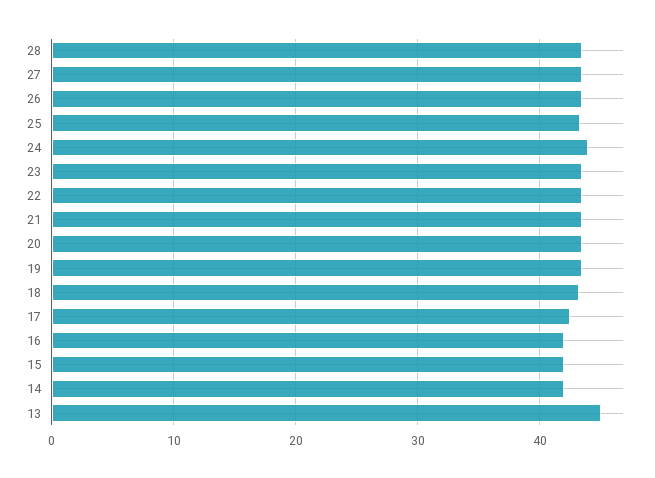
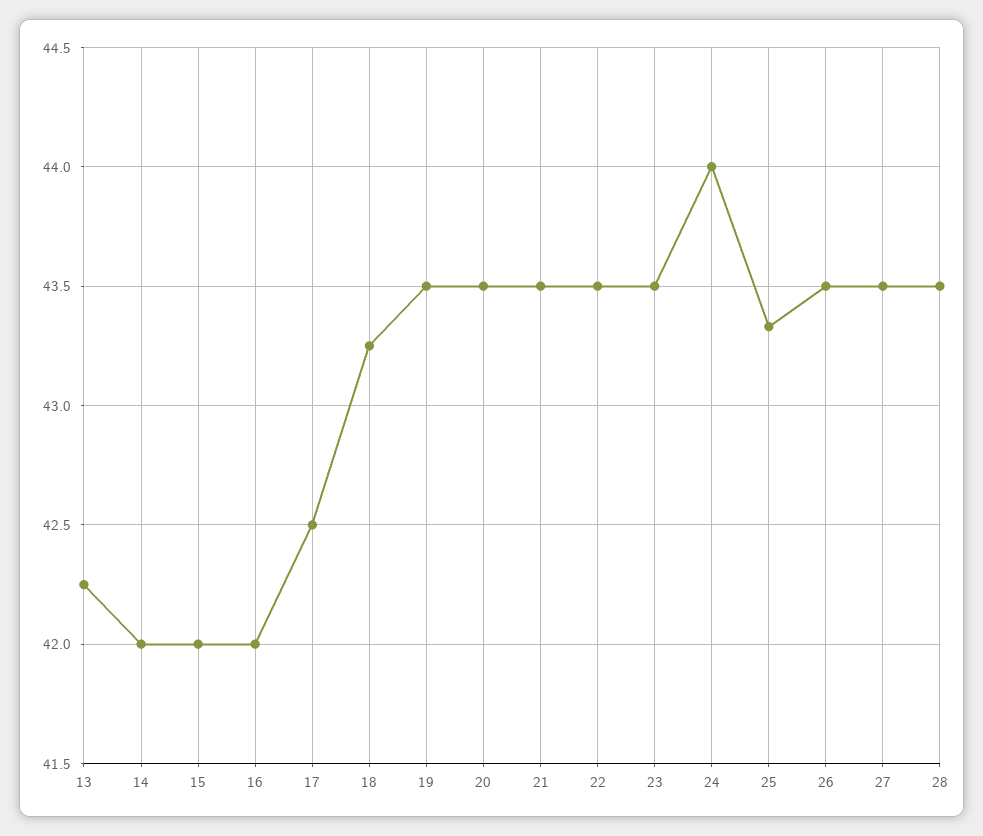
  {
    "28": 43.5,
    "27": 43.5,
    "26": 43.5,
    "25": 43.35,
    "24": 44,
    "23": 43.5,
    "22": 43.5,
    "21": 43.5,
    "20": 43.5,
    "19": 43.5,
    "18": 43.25,
    "17": 42.5,
    "16": 42,
    "15": 42,
    "14": 42,
-   "13": 45
+   "13": 42.25
  }

